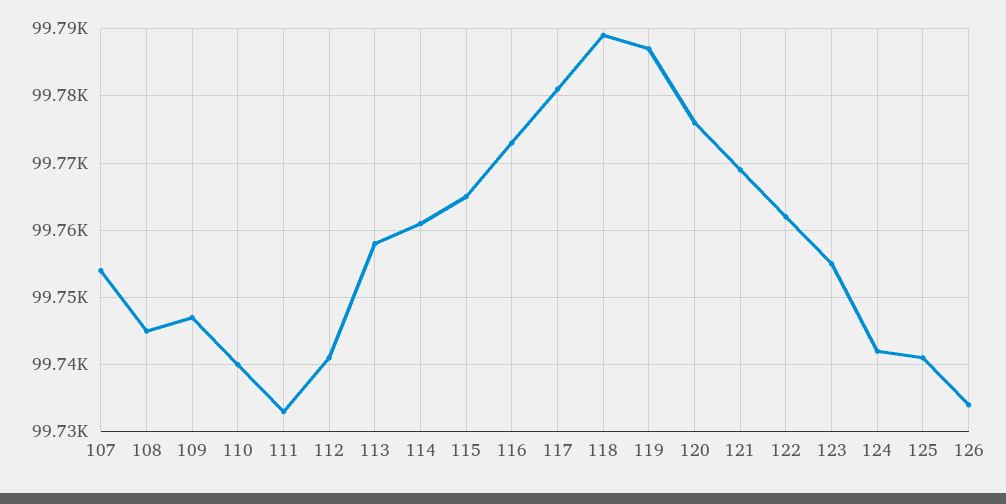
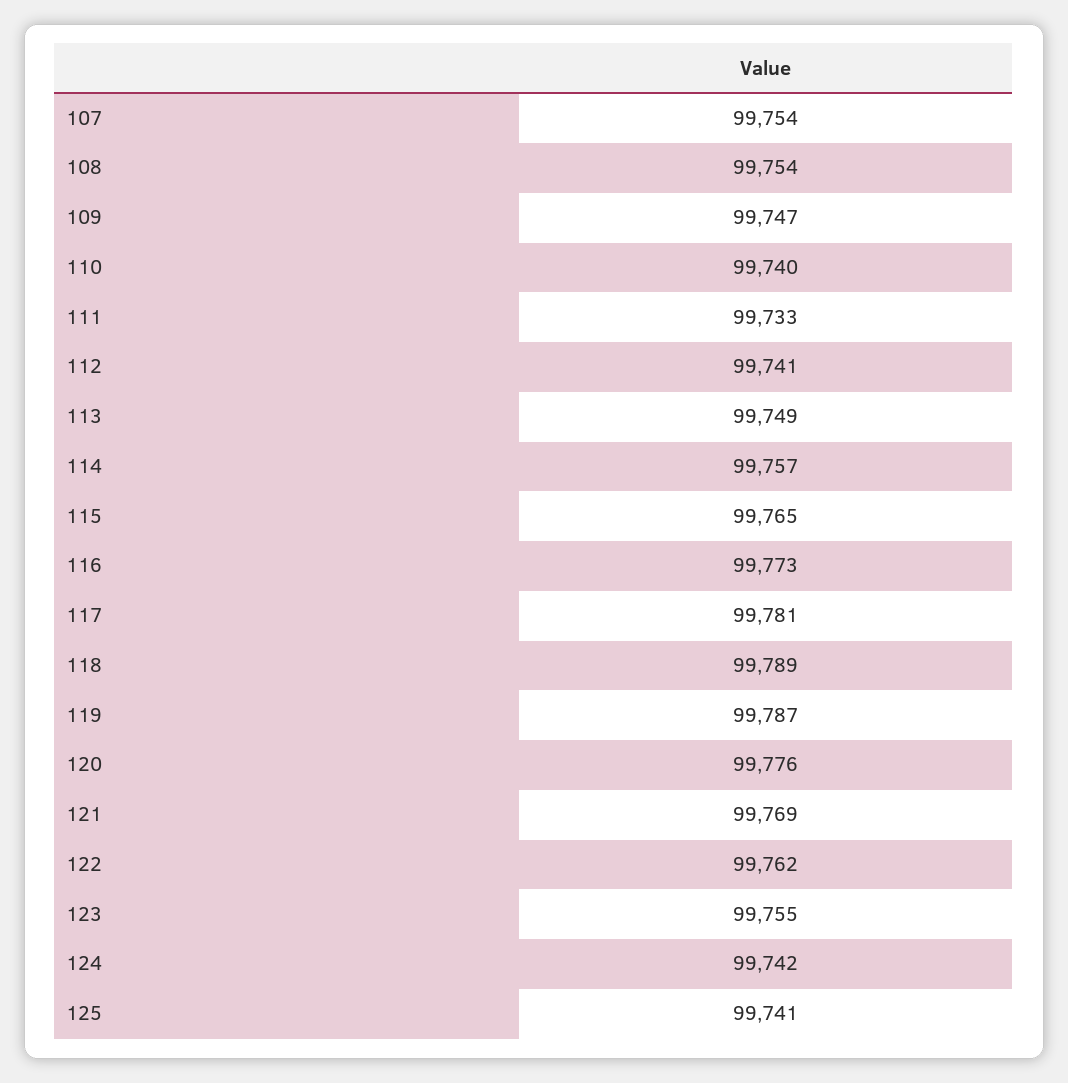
  {
    "107": 99754,
-   "108": 99745,
+   "108": 99754,
    "109": 99747,
    "110": 99740,
    "111": 99733,
    "112": 99741,
-   "113": 99758,
+   "113": 99749,
-   "114": 99761,
+   "114": 99757,
    "115": 99765,
    "116": 99773,
    "117": 99781,
    "118": 99789,
    "119": 99787,
    "120": 99776,
    "121": 99769,
    "122": 99762,
    "123": 99755,
    "124": 99742,
-   "125": 99741,
+   "125": 99741
-   "126": 99734
  }

